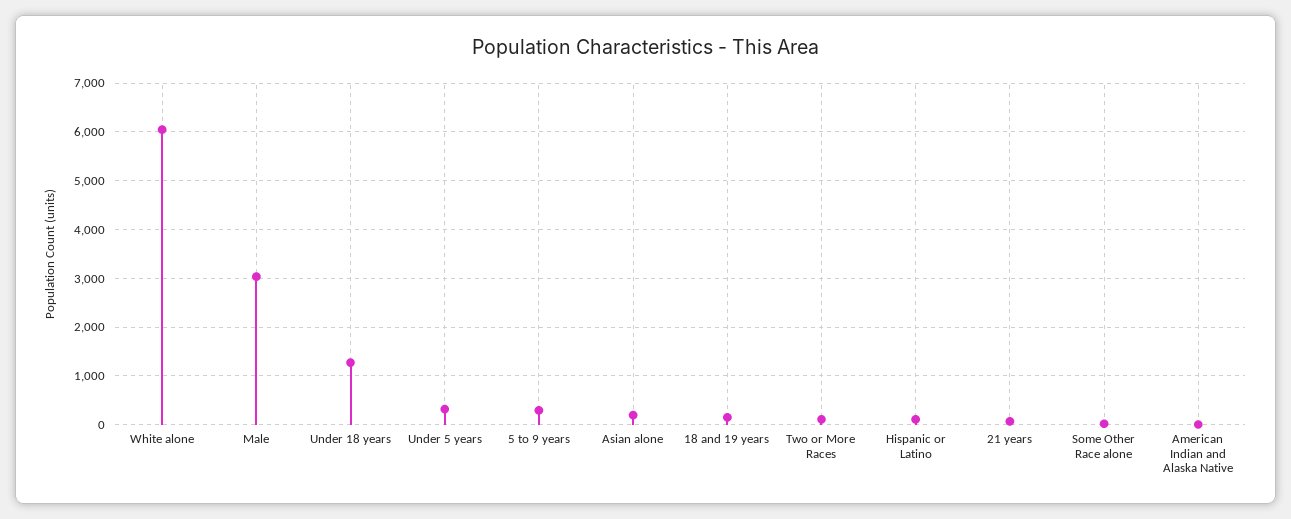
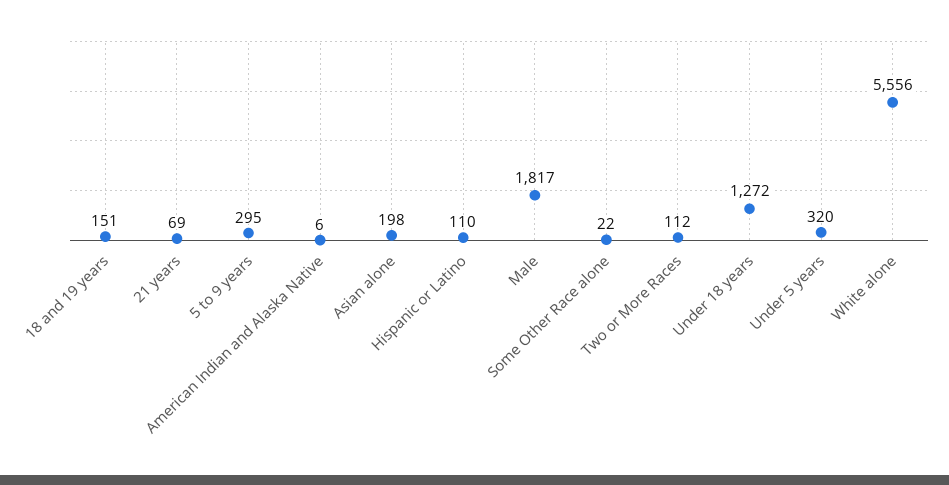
  {
-   "White alone": 6000,
+   "White alone": 5556,
-   "Male": 3000,
+   "Male": 1817,
    "Under 18 years": 1272,
    "Under 5 years": 320,
    "5 to 9 years": 295,
    "Asian alone": 198,
    "18 and 19 years": 151,
    "Two or More Races": 112,
    "Hispanic or Latino": 110,
    "21 years": 69,
    "Some Other Race alone": 22,
    "American Indian and Alaska Native": 6
  }

